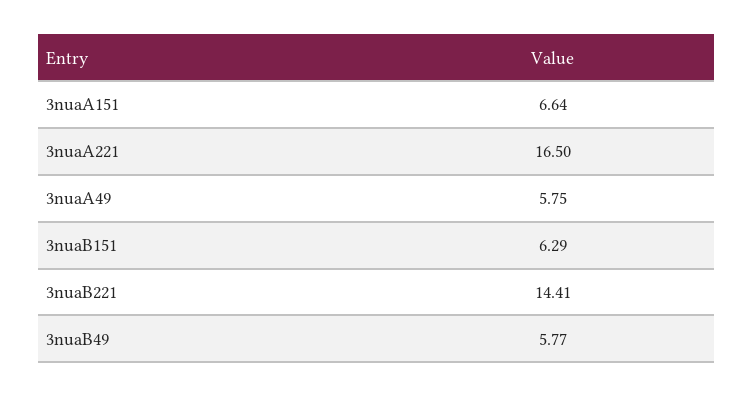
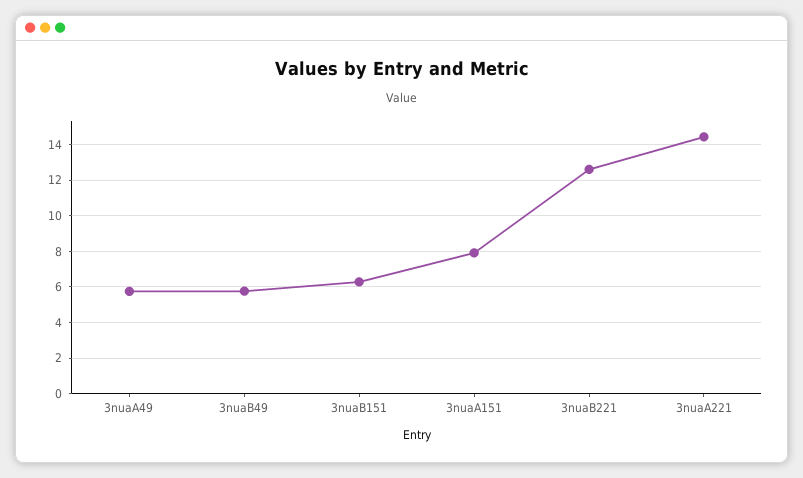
  {
-   "3nuaA151": 6.64,
+   "3nuaA151": 8,
-   "3nuaA221": 16.5,
+   "3nuaA221": 14.5,
    "3nuaA49": 5.75,
    "3nuaB151": 6.29,
-   "3nuaB221": 14.41,
+   "3nuaB221": 12.5,
    "3nuaB49": 5.77
  }

